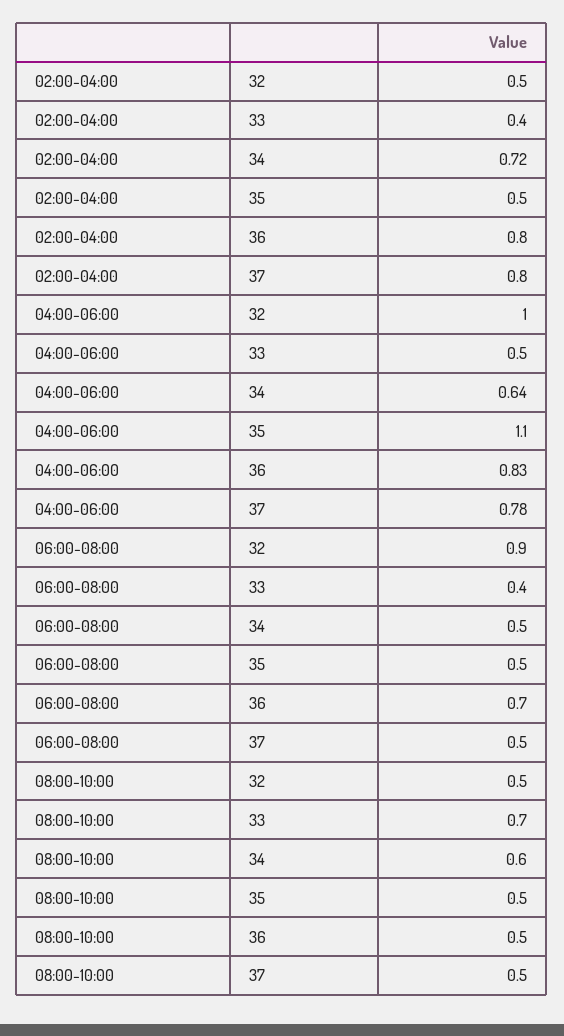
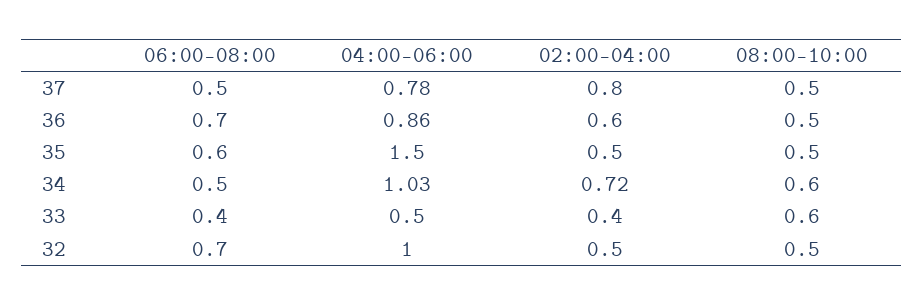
  {
    "02:00-04:00": {
      "32": 0.5,
      "33": 0.4,
      "34": 0.72,
      "35": 0.5,
-     "36": 0.8,
+     "36": 0.6,
      "37": 0.8
    },
    "04:00-06:00": {
      "32": 1,
      "33": 0.5,
-     "34": 0.64,
+     "34": 1.03,
-     "35": 1.1,
+     "35": 1.5,
-     "36": 0.83,
+     "36": 0.86,
      "37": 0.78
    },
    "06:00-08:00": {
-     "32": 0.9,
+     "32": 0.7,
      "33": 0.4,
      "34": 0.5,
-     "35": 0.5,
+     "35": 0.6,
      "36": 0.7,
      "37": 0.5
    },
    "08:00-10:00": {
      "32": 0.5,
-     "33": 0.7,
+     "33": 0.6,
      "34": 0.6,
      "35": 0.5,
      "36": 0.5,
      "37": 0.5
    }
  }

